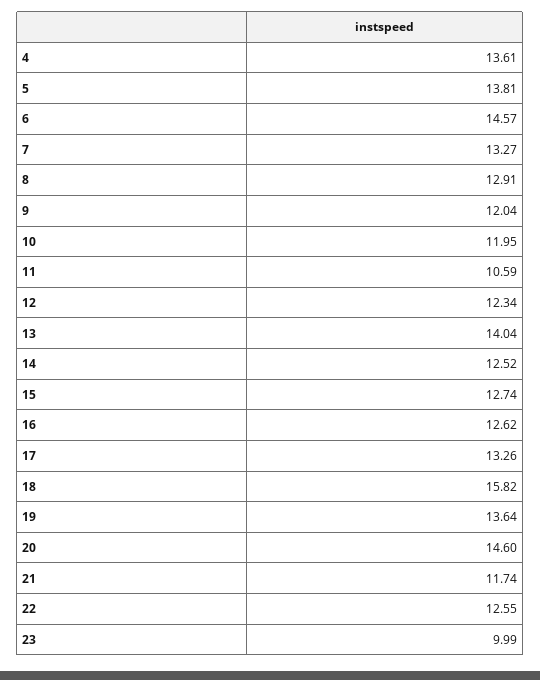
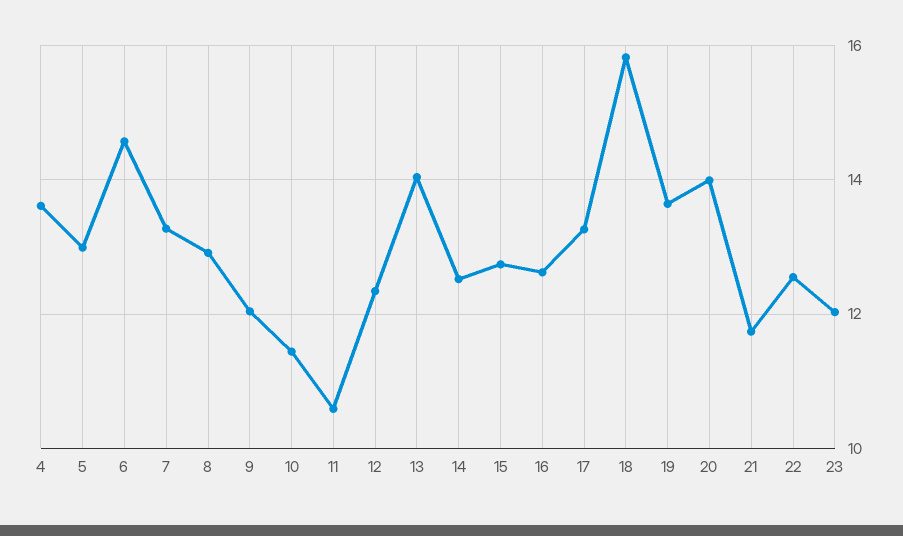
  {
    "4": 13.61,
-   "5": 13.81,
+   "5": 13,
    "6": 14.57,
    "7": 13.27,
    "8": 12.91,
    "9": 12.04,
-   "10": 11.95,
+   "10": 11.4,
    "11": 10.59,
    "12": 12.34,
    "13": 14.04,
    "14": 12.52,
    "15": 12.74,
    "16": 12.62,
    "17": 13.26,
    "18": 15.82,
    "19": 13.64,
-   "20": 14.6,
+   "20": 14,
    "21": 11.74,
    "22": 12.55,
-   "23": 9.99
+   "23": 12
  }

